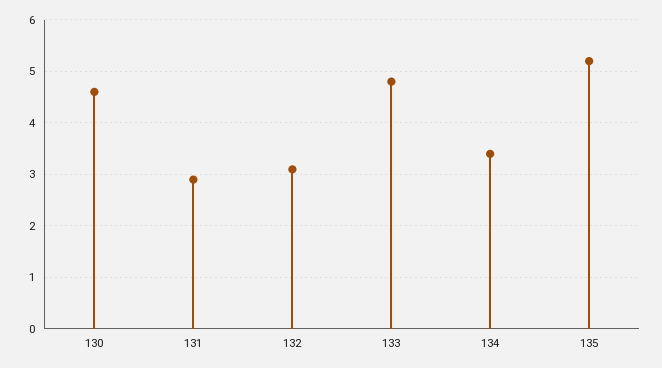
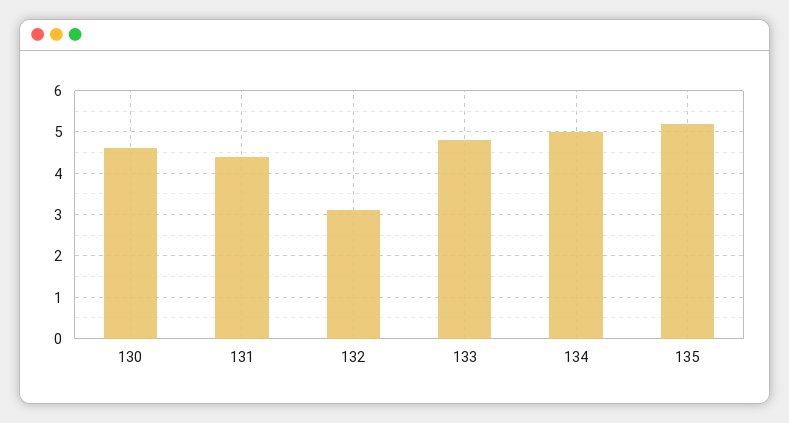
  {
    "130": 4.5,
-   "131": 3,
+   "131": 4.5,
    "132": 3,
    "133": 5,
-   "134": 3.5,
+   "134": 5,
    "135": 5
  }

